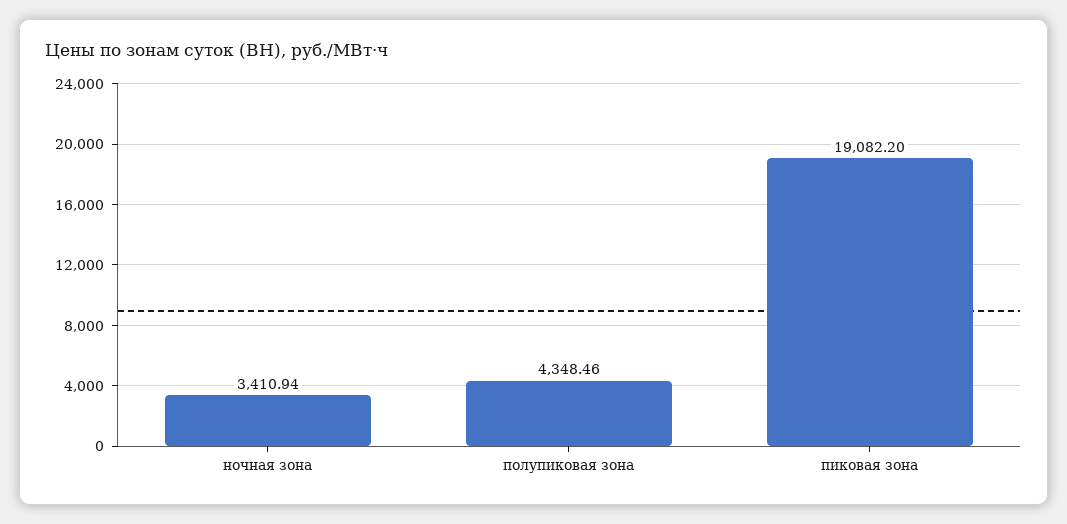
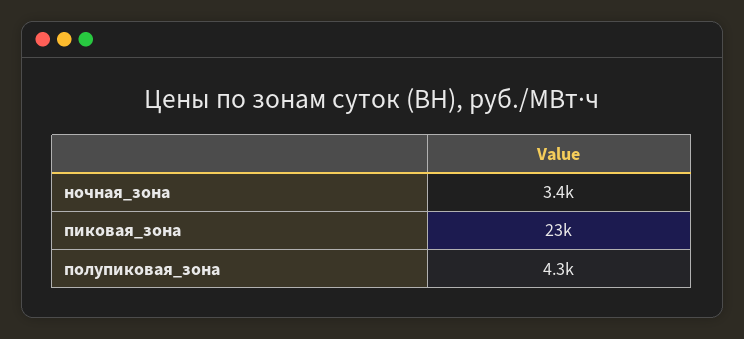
  {
    "ночная зона": 3410.94,
    "полупиковая зона": 4348.46,
-   "пиковая зона": 19082.2
+   "пиковая зона": 23000
  }

